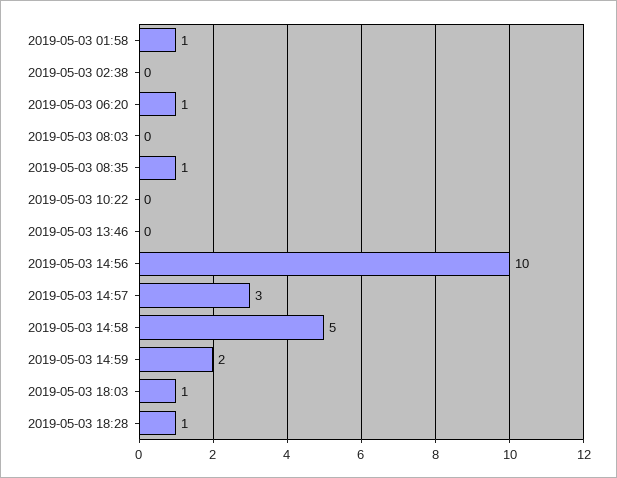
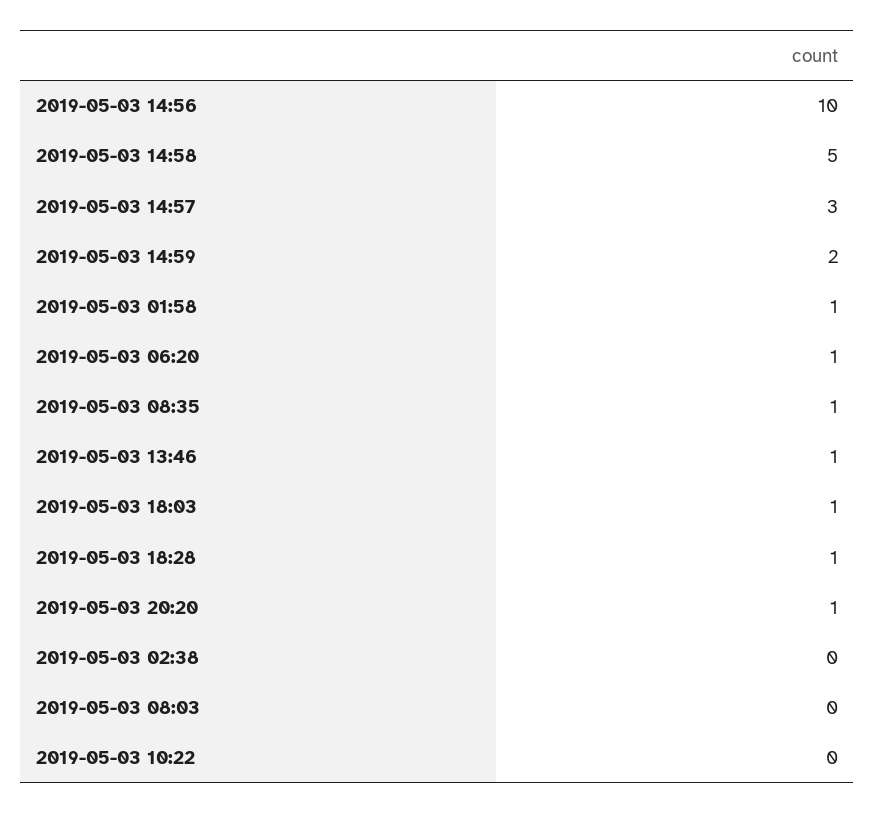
  {
    "2019-05-03 01:58": 1,
    "2019-05-03 02:38": 0,
    "2019-05-03 06:20": 1,
    "2019-05-03 08:03": 0,
    "2019-05-03 08:35": 1,
    "2019-05-03 10:22": 0,
-   "2019-05-03 13:46": 0,
+   "2019-05-03 13:46": 1,
    "2019-05-03 14:56": 10,
    "2019-05-03 14:57": 3,
    "2019-05-03 14:58": 5,
    "2019-05-03 14:59": 2,
    "2019-05-03 18:03": 1,
-   "2019-05-03 18:28": 1
+   "2019-05-03 18:28": 1,
+   "2019-05-03 20:20": 1
  }

